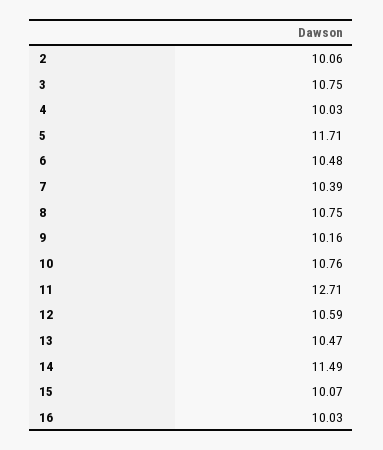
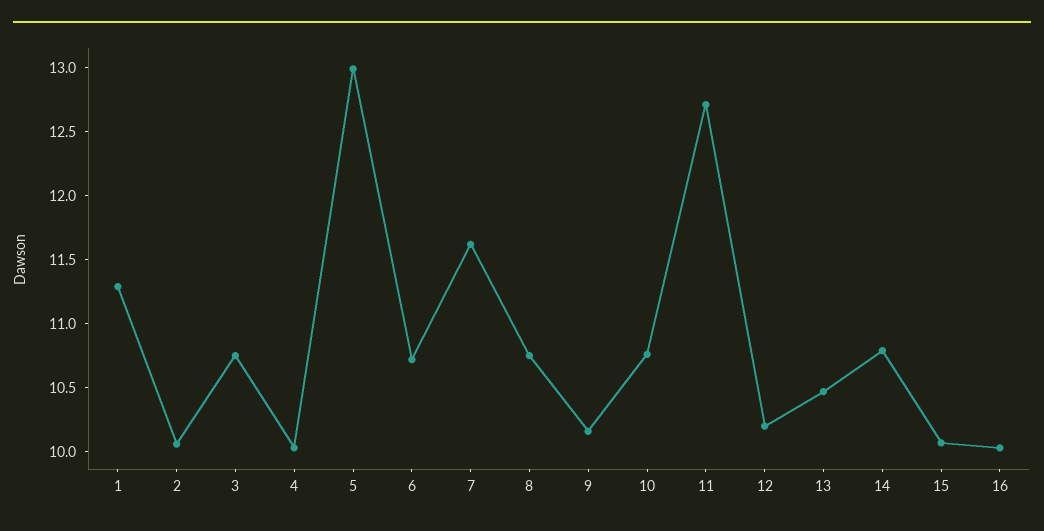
  {
    "2": 10.06,
    "3": 10.75,
    "4": 10.03,
-   "5": 11.71,
+   "5": 13,
-   "6": 10.48,
+   "6": 10.7,
-   "7": 10.39,
+   "7": 11.6,
    "8": 10.75,
    "9": 10.16,
    "10": 10.76,
    "11": 12.71,
-   "12": 10.59,
+   "12": 10.2,
    "13": 10.47,
-   "14": 11.49,
+   "14": 10.8,
    "15": 10.07,
-   "16": 10.03
+   "16": 10.03,
+   "1": 11.3
  }

